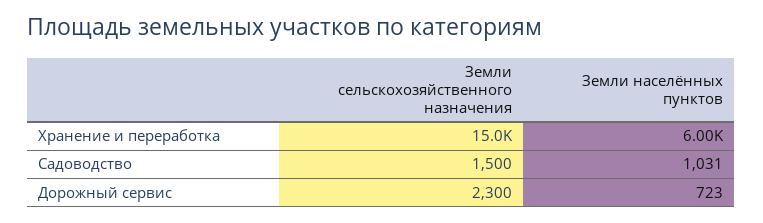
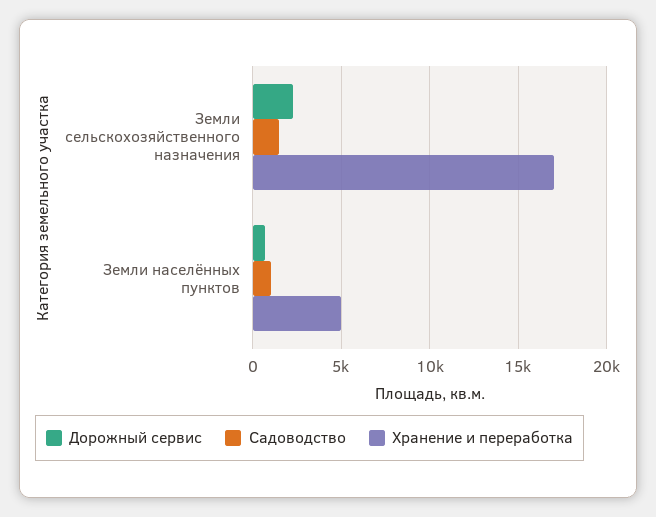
  {
    "Хранение и переработка": {
-     "Земли сельскохозяйственного назначения": 15000,
+     "Земли сельскохозяйственного назначения": 17000,
-     "Земли населённых пунктов": 6000
+     "Земли населённых пунктов": 5000
    },
    "Садоводство": {
      "Земли сельскохозяйственного назначения": 1500,
      "Земли населённых пунктов": 1031
    },
    "Дорожный сервис": {
      "Земли сельскохозяйственного назначения": 2300,
      "Земли населённых пунктов": 723
    }
  }

